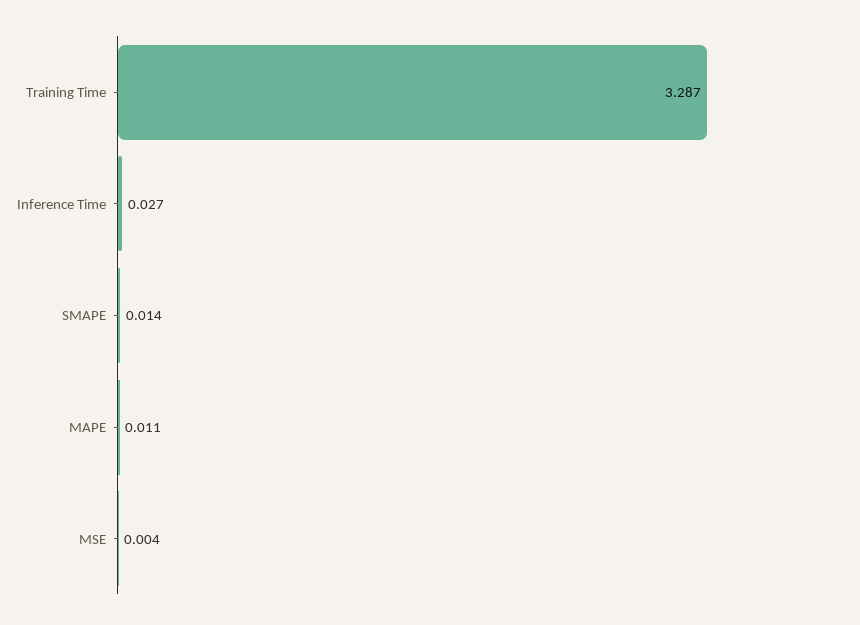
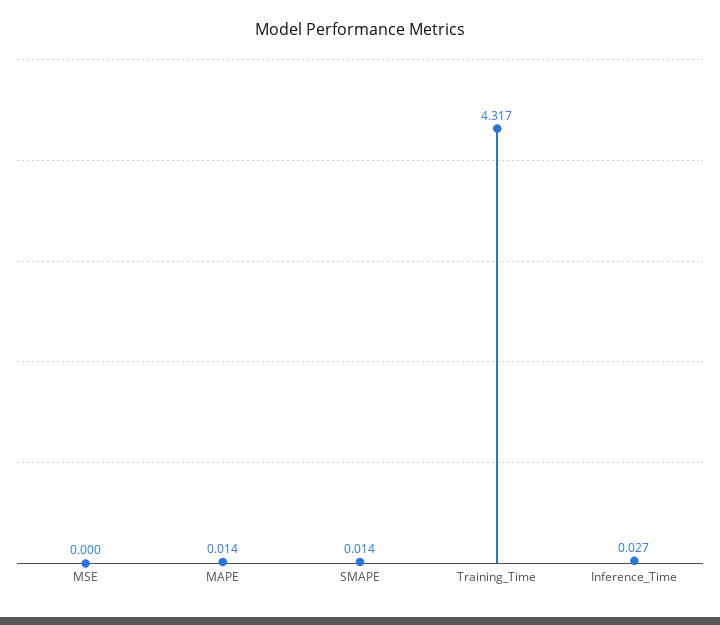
  {
-   "Training Time": 3.287,
+   "Training Time": 4.317,
    "Inference Time": 0.027,
    "SMAPE": 0.014,
-   "MAPE": 0.011,
+   "MAPE": 0.014,
-   "MSE": 0.004
+   "MSE": 0
  }

